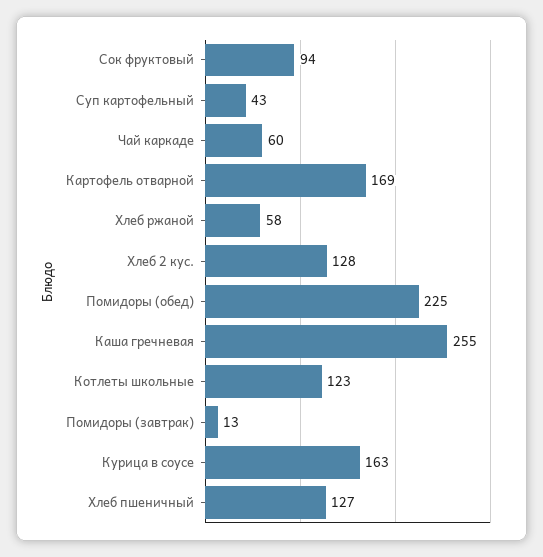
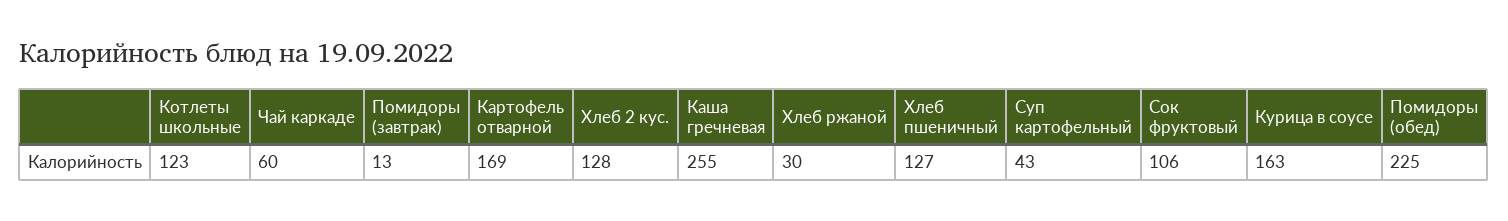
  {
-   "Сок фруктовый": 94,
+   "Сок фруктовый": 106,
    "Суп картофельный": 43,
    "Чай каркаде": 60,
    "Картофель отварной": 169,
-   "Хлеб ржаной": 58,
+   "Хлеб ржаной": 30,
    "Хлеб 2 кус.": 128,
    "Помидоры (обед)": 225,
    "Каша гречневая": 255,
    "Котлеты школьные": 123,
    "Помидоры (завтрак)": 13,
    "Курица в соусе": 163,
    "Хлеб пшеничный": 127
  }

